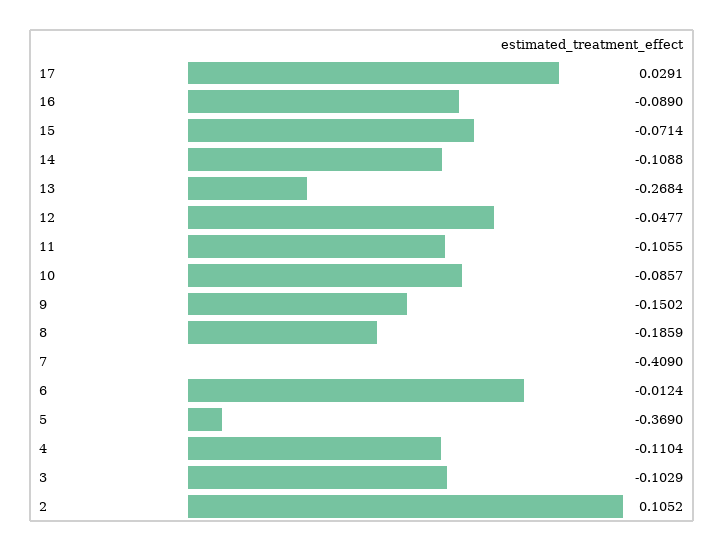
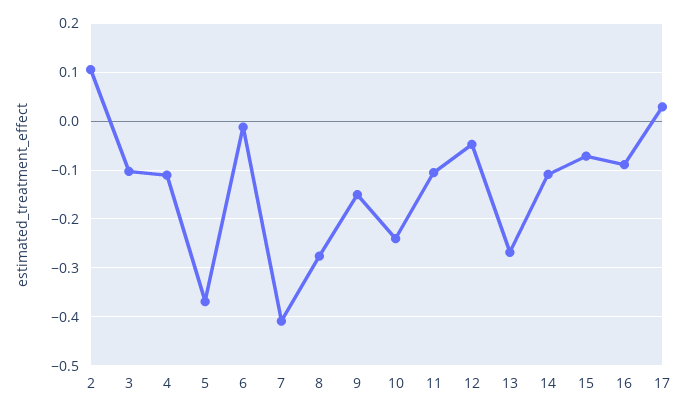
  {
    "17": 0.0291,
    "16": -0.089,
    "15": -0.0714,
    "14": -0.1088,
    "13": -0.2684,
    "12": -0.0477,
    "11": -0.1055,
-   "10": -0.0857,
+   "10": -0.24,
    "9": -0.1502,
-   "8": -0.1859,
+   "8": -0.28,
    "7": -0.409,
    "6": -0.0124,
    "5": -0.369,
    "4": -0.1104,
    "3": -0.1029,
    "2": 0.1052
  }

